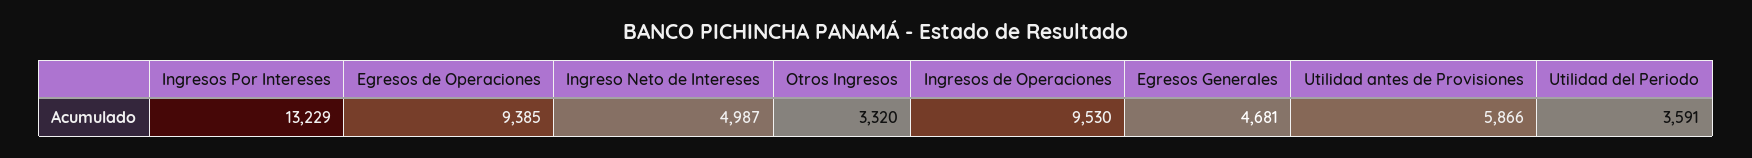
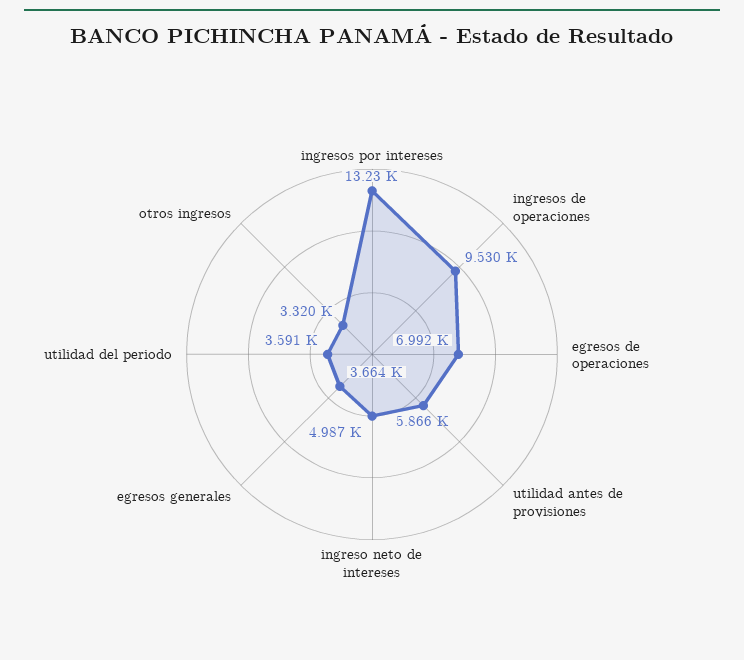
  {
    "Ingresos Por Intereses": 13229,
-   "Egresos de Operaciones": 9385,
+   "Egresos de Operaciones": 6992,
    "Ingreso Neto de Intereses": 4987,
    "Otros Ingresos": 3320,
    "Ingresos de Operaciones": 9530,
-   "Egresos Generales": 4681,
+   "Egresos Generales": 3664,
    "Utilidad antes de Provisiones": 5866,
    "Utilidad del Periodo": 3591
  }

